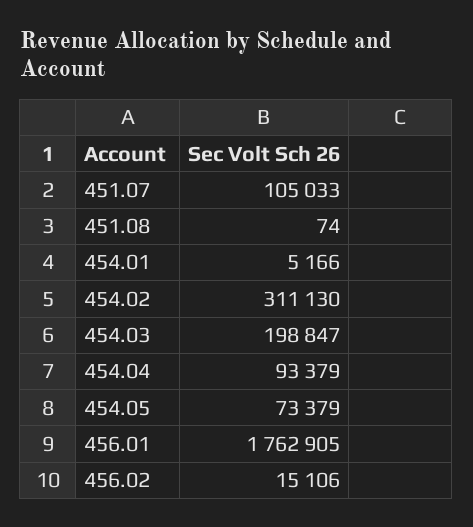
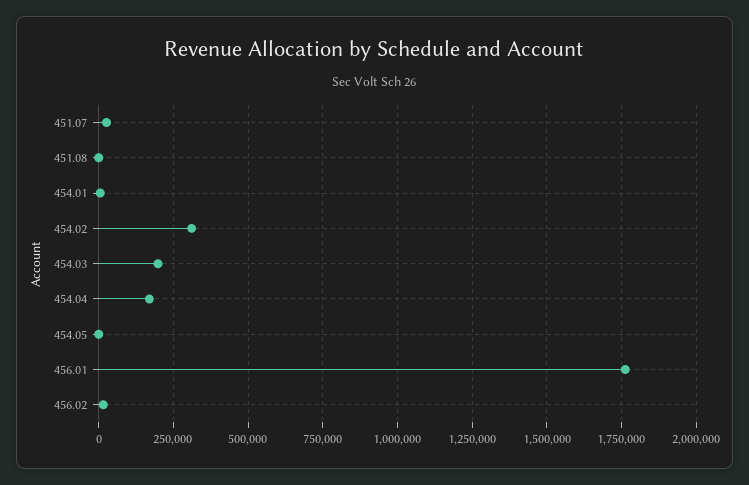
  {
-   "451.07": 105033,
+   "451.07": 25000,
    "451.08": 74,
    "454.01": 5166,
    "454.02": 311130,
    "454.03": 198847,
-   "454.04": 93379,
+   "454.04": 175000,
-   "454.05": 73379,
+   "454.05": 0,
    "456.01": 1762905,
    "456.02": 15106
  }

